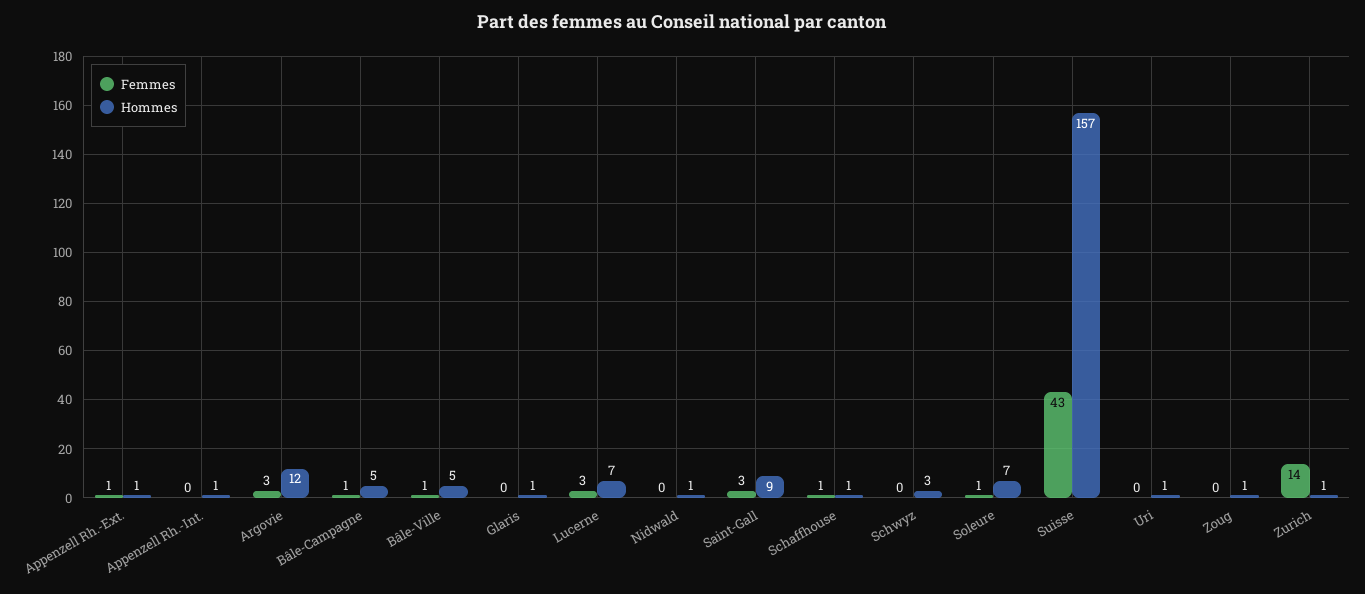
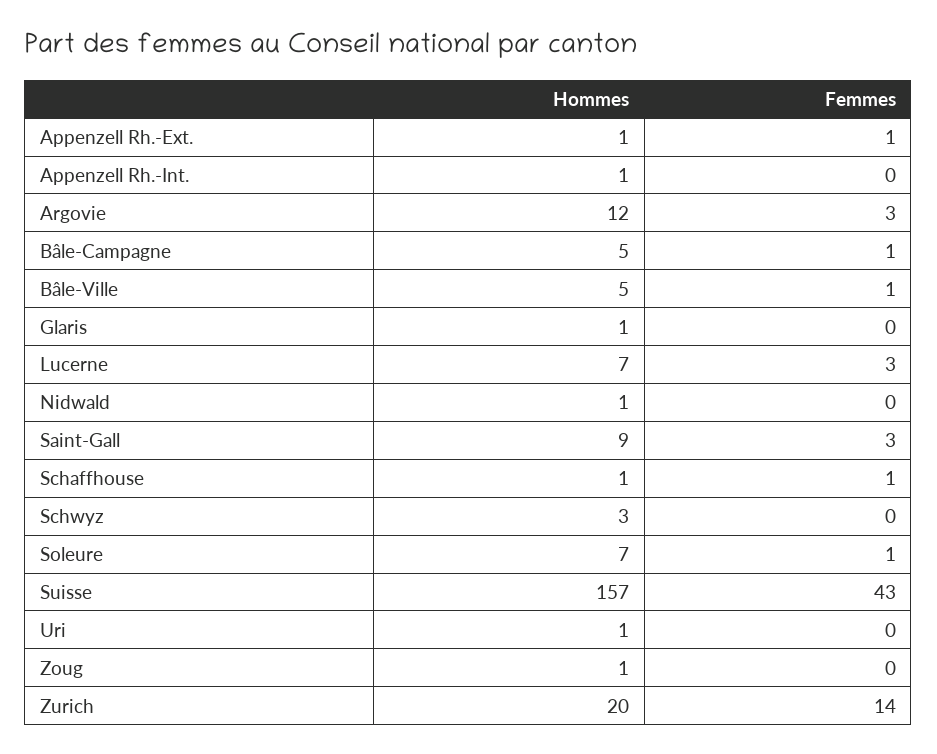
  {
    "Femmes": {
      "Appenzell Rh.-Ext.": 1,
      "Appenzell Rh.-Int.": 0,
      "Argovie": 3,
      "Bâle-Campagne": 1,
      "Bâle-Ville": 1,
      "Glaris": 0,
      "Lucerne": 3,
      "Nidwald": 0,
      "Saint-Gall": 3,
      "Schaffhouse": 1,
      "Schwyz": 0,
      "Soleure": 1,
      "Suisse": 43,
      "Uri": 0,
      "Zoug": 0,
      "Zurich": 14
    },
    "Hommes": {
      "Appenzell Rh.-Ext.": 1,
      "Appenzell Rh.-Int.": 1,
      "Argovie": 12,
      "Bâle-Campagne": 5,
      "Bâle-Ville": 5,
      "Glaris": 1,
      "Lucerne": 7,
      "Nidwald": 1,
      "Saint-Gall": 9,
      "Schaffhouse": 1,
      "Schwyz": 3,
      "Soleure": 7,
      "Suisse": 157,
      "Uri": 1,
      "Zoug": 1,
-     "Zurich": 1
+     "Zurich": 20
    }
  }

